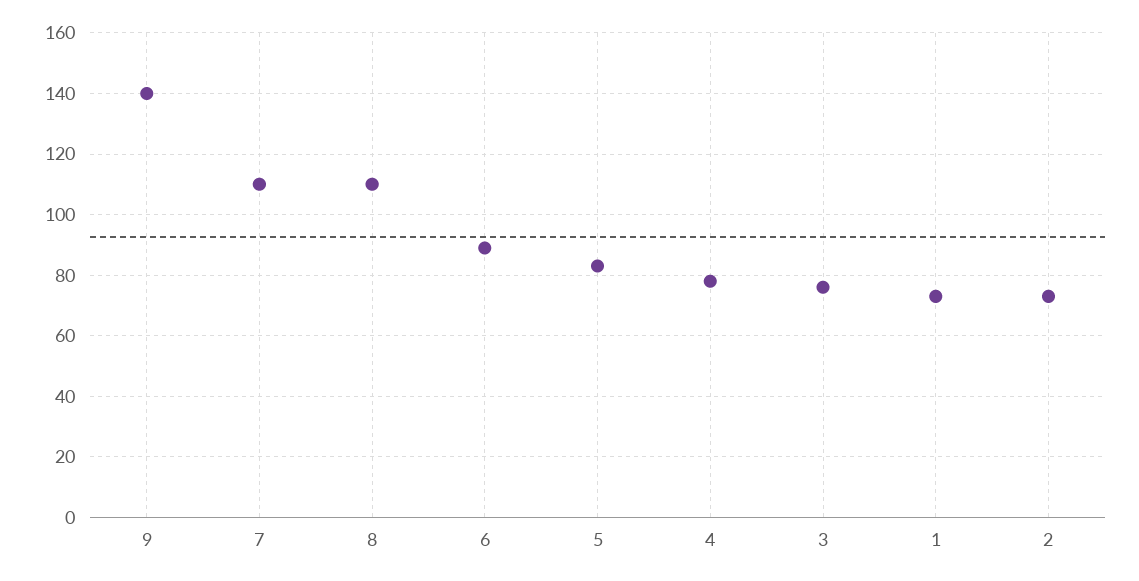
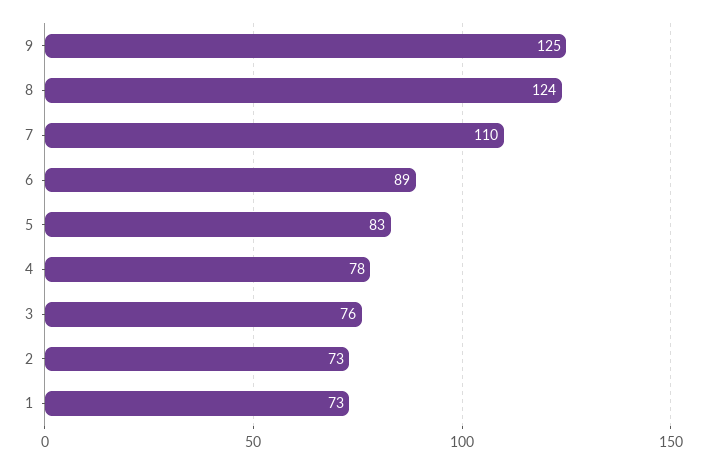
  {
-   "9": 140,
+   "9": 125,
    "7": 110,
-   "8": 110,
+   "8": 124,
    "6": 89,
    "5": 83,
    "4": 78,
    "3": 76,
    "1": 73,
    "2": 73
  }

